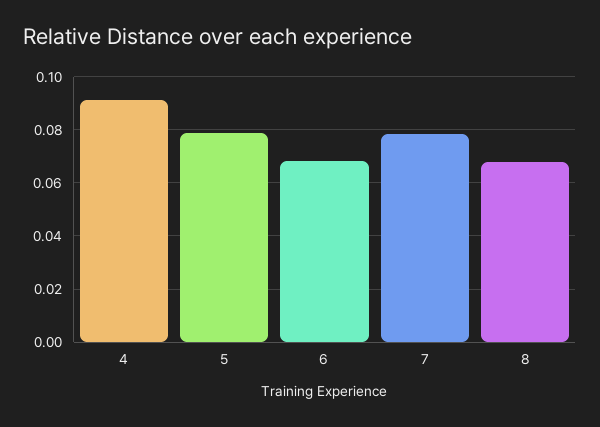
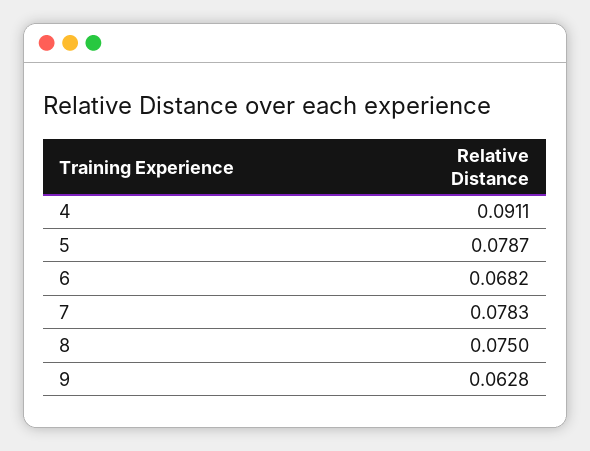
  {
    "4": 0.0911,
    "5": 0.0787,
    "6": 0.0682,
    "7": 0.0783,
-   "8": 0.0675
+   "8": 0.075,
+   "9": 0.0628
  }

